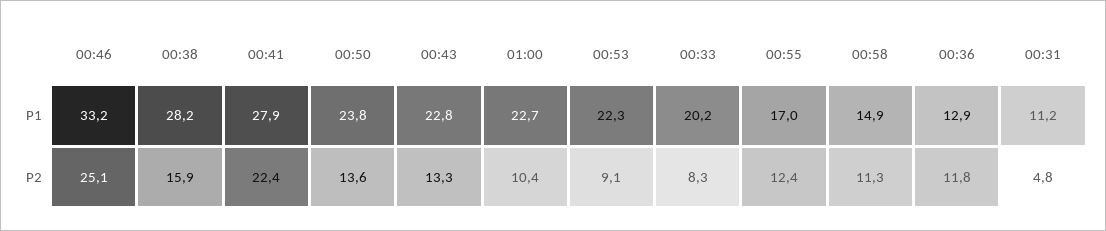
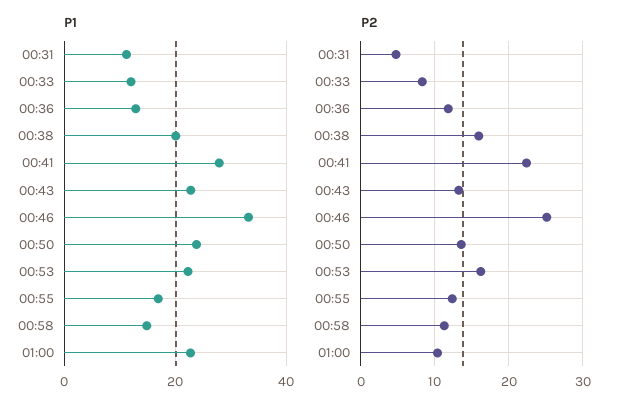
  {
    "P1": {
      "00:46": 33.2,
-     "00:38": 28.2,
+     "00:38": 20,
      "00:41": 27.9,
      "00:50": 23.8,
      "00:43": 22.8,
      "01:00": 22.7,
      "00:53": 22.3,
-     "00:33": 20.2,
+     "00:33": 12,
      "00:55": 17,
      "00:58": 14.9,
      "00:36": 12.9,
      "00:31": 11.2
    },
    "P2": {
      "00:46": 25.1,
      "00:38": 15.9,
      "00:41": 22.4,
      "00:50": 13.6,
      "00:43": 13.3,
      "01:00": 10.4,
-     "00:53": 9.1,
+     "00:53": 16,
      "00:33": 8.3,
      "00:55": 12.4,
      "00:58": 11.3,
      "00:36": 11.8,
      "00:31": 4.8
    }
  }

